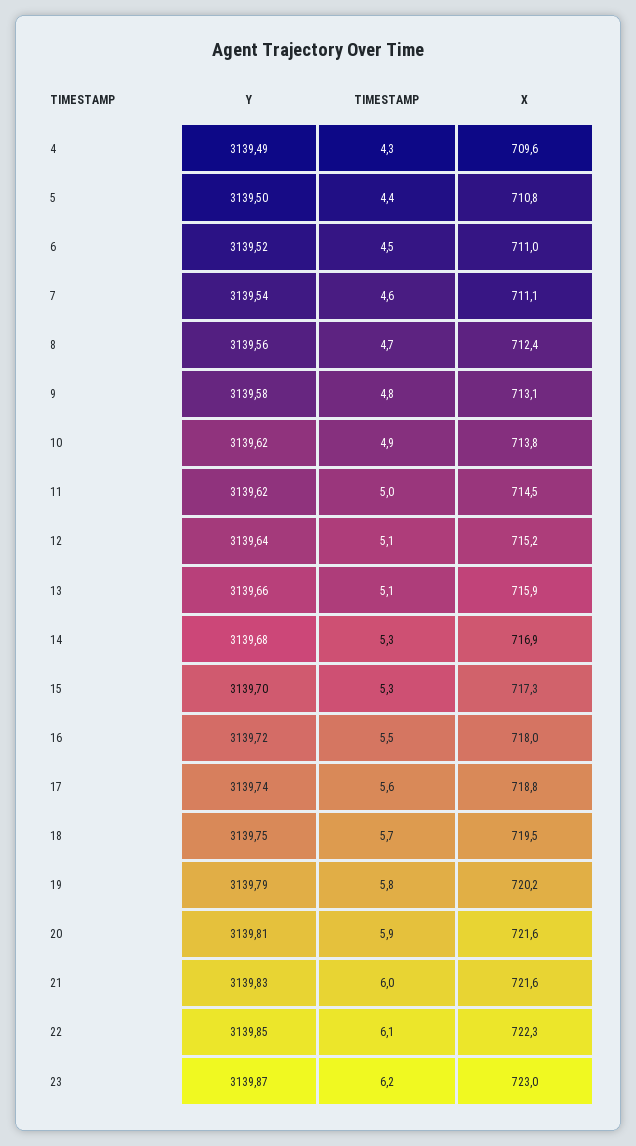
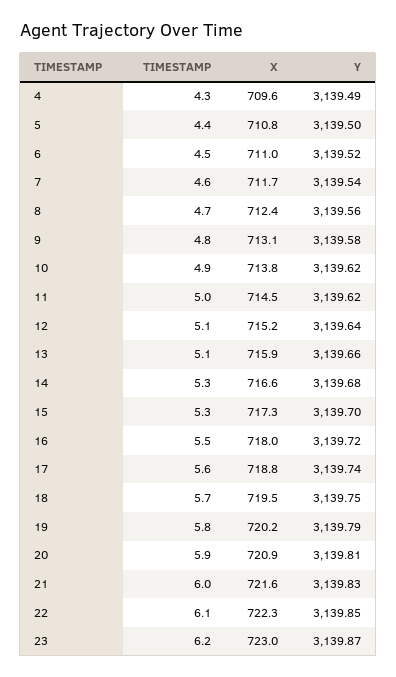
  {
    "Y": {
      "4": 3139.49,
      "5": 3139.5,
      "6": 3139.52,
      "7": 3139.54,
      "8": 3139.56,
      "9": 3139.58,
      "10": 3139.62,
      "11": 3139.62,
      "12": 3139.64,
      "13": 3139.66,
      "14": 3139.68,
      "15": 3139.7,
      "16": 3139.72,
      "17": 3139.74,
      "18": 3139.75,
      "19": 3139.79,
      "20": 3139.81,
      "21": 3139.83,
      "22": 3139.85,
      "23": 3139.87
    },
    "TIMESTAMP": {
      "4": 4.3,
      "5": 4.4,
      "6": 4.5,
      "7": 4.6,
      "8": 4.7,
      "9": 4.8,
      "10": 4.9,
      "11": 5,
      "12": 5.1,
      "13": 5.1,
      "14": 5.3,
      "15": 5.3,
      "16": 5.5,
      "17": 5.6,
      "18": 5.7,
      "19": 5.8,
      "20": 5.9,
      "21": 6,
      "22": 6.1,
      "23": 6.2
    },
    "X": {
      "4": 709.6,
      "5": 710.8,
      "6": 711,
-     "7": 711.1,
+     "7": 711.7,
      "8": 712.4,
      "9": 713.1,
      "10": 713.8,
      "11": 714.5,
      "12": 715.2,
      "13": 715.9,
-     "14": 716.9,
+     "14": 716.6,
      "15": 717.3,
      "16": 718,
      "17": 718.8,
      "18": 719.5,
      "19": 720.2,
-     "20": 721.6,
+     "20": 720.9,
      "21": 721.6,
      "22": 722.3,
      "23": 723
    }
  }

